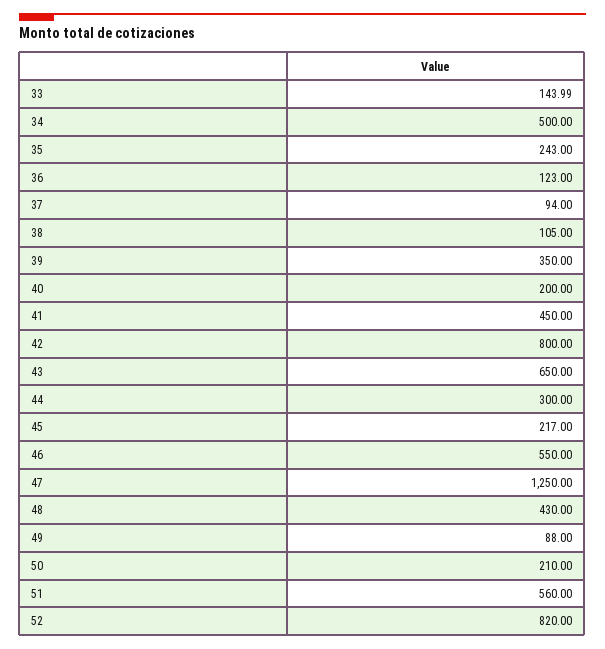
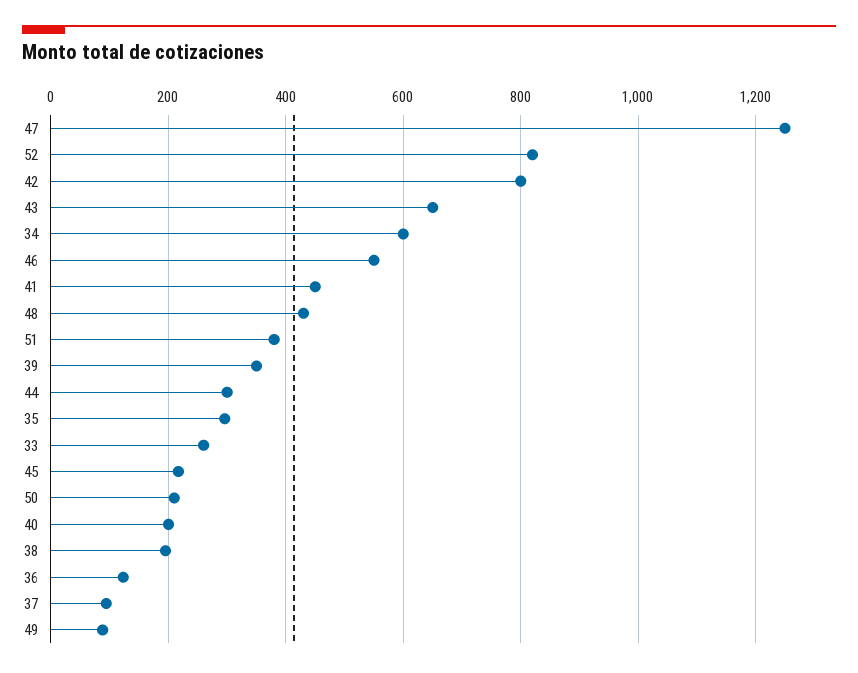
  {
-   "33": 143.99,
+   "33": 260,
-   "34": 500,
+   "34": 600,
-   "35": 243,
+   "35": 300,
    "36": 123,
    "37": 94,
-   "38": 105,
+   "38": 200,
    "39": 350,
    "40": 200,
    "41": 450,
    "42": 800,
    "43": 650,
    "44": 300,
    "45": 217,
    "46": 550,
    "47": 1250,
    "48": 430,
    "49": 88,
    "50": 210,
-   "51": 560,
+   "51": 380,
    "52": 820
  }

